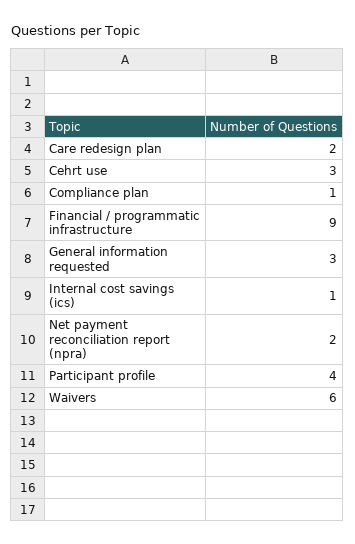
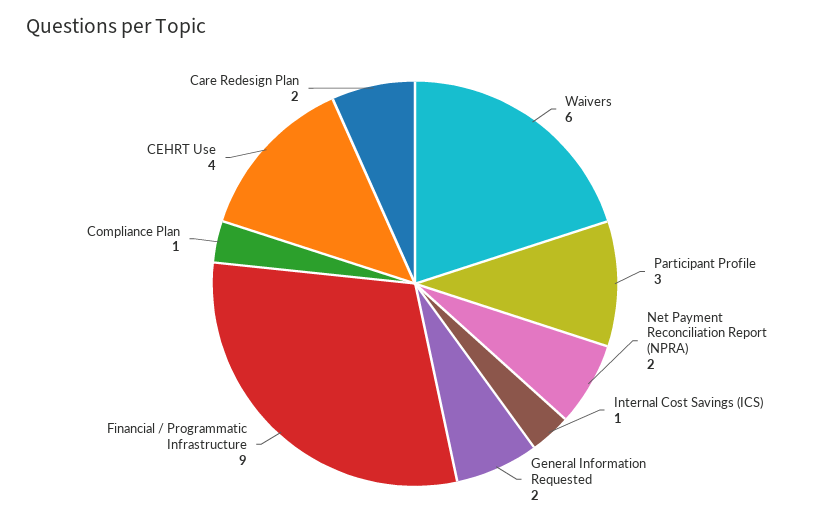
  {
    "Care redesign plan": 2,
-   "Cehrt use": 3,
+   "Cehrt use": 4,
    "Compliance plan": 1,
    "Financial / programmatic infrastructure": 9,
-   "General information requested": 3,
+   "General information requested": 2,
    "Internal cost savings (ics)": 1,
    "Net payment reconciliation report (npra)": 2,
-   "Participant profile": 4,
+   "Participant profile": 3,
    "Waivers": 6
  }

